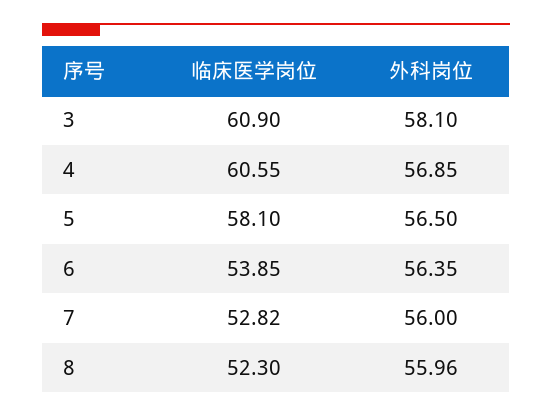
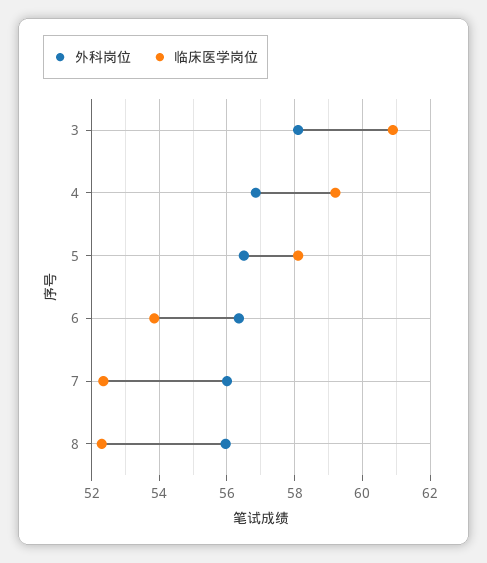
  {
    "临床医学岗位": {
      "3": 60.9,
-     "4": 60.55,
+     "4": 59.2,
      "5": 58.1,
      "6": 53.85,
-     "7": 52.82,
+     "7": 52.4,
      "8": 52.3
    },
    "外科岗位": {
      "3": 58.1,
      "4": 56.85,
      "5": 56.5,
      "6": 56.35,
      "7": 56,
      "8": 55.96
    }
  }

